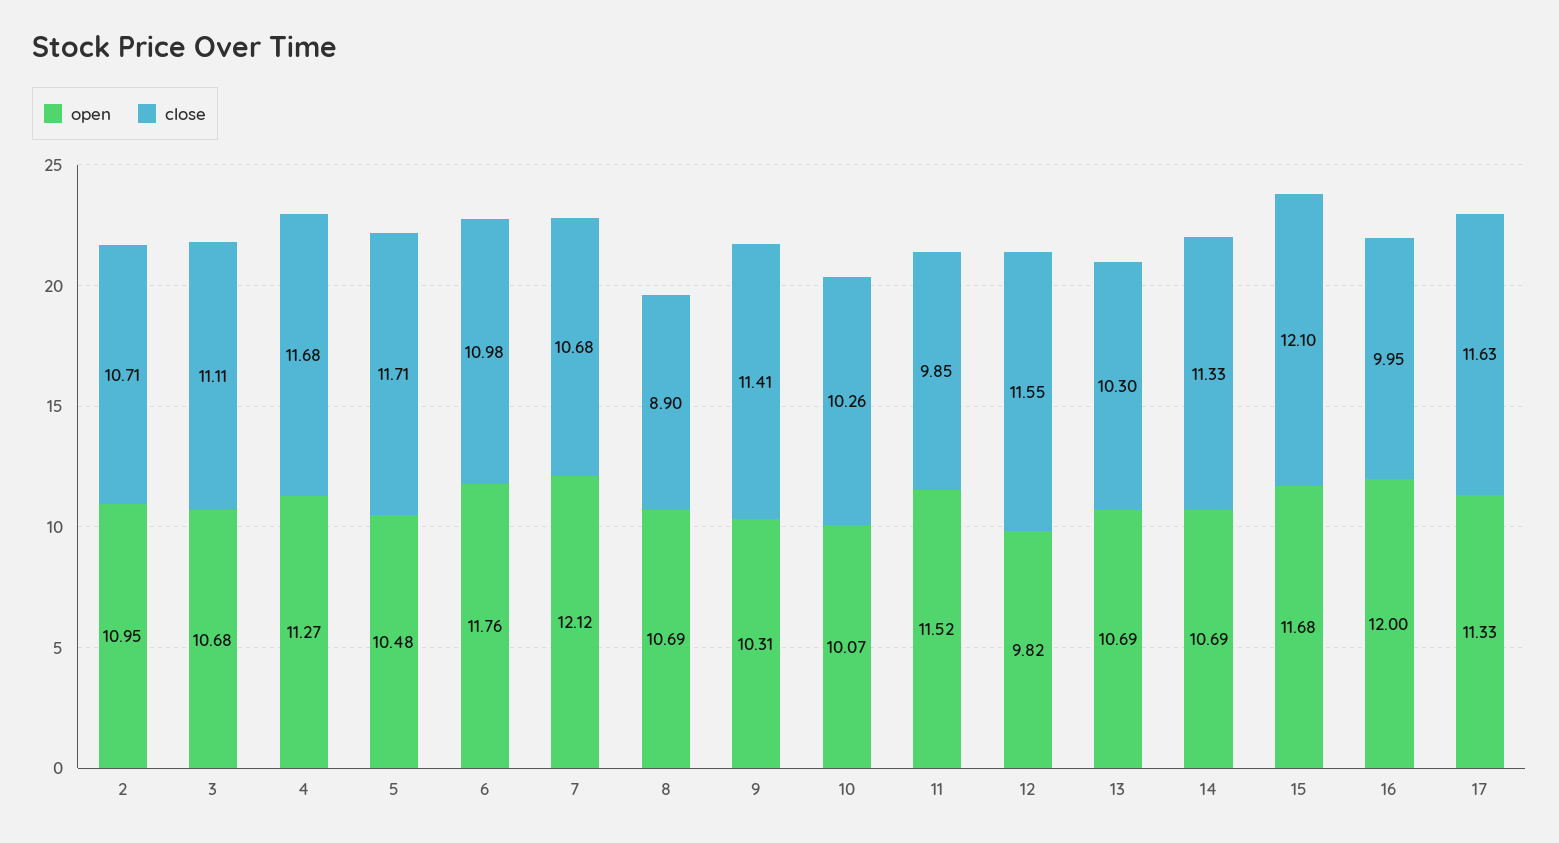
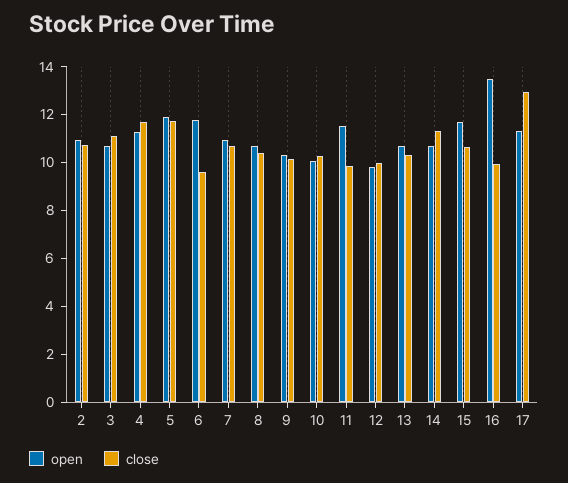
  {
    "open": {
      "2": 10.95,
      "3": 10.68,
      "4": 11.27,
-     "5": 10.48,
+     "5": 12,
      "6": 11.76,
-     "7": 12.12,
+     "7": 11,
      "8": 10.69,
      "9": 10.31,
      "10": 10.07,
      "11": 11.52,
      "12": 9.82,
      "13": 10.69,
      "14": 10.69,
      "15": 11.68,
-     "16": 12,
+     "16": 13.5,
      "17": 11.33
    },
    "close": {
      "2": 10.71,
      "3": 11.11,
      "4": 11.68,
      "5": 11.71,
-     "6": 10.98,
+     "6": 9.5,
      "7": 10.68,
-     "8": 8.9,
+     "8": 10.5,
-     "9": 11.41,
+     "9": 10,
      "10": 10.26,
      "11": 9.85,
-     "12": 11.55,
+     "12": 10,
      "13": 10.3,
      "14": 11.33,
-     "15": 12.1,
+     "15": 10.5,
      "16": 9.95,
-     "17": 11.63
+     "17": 13
    }
  }

